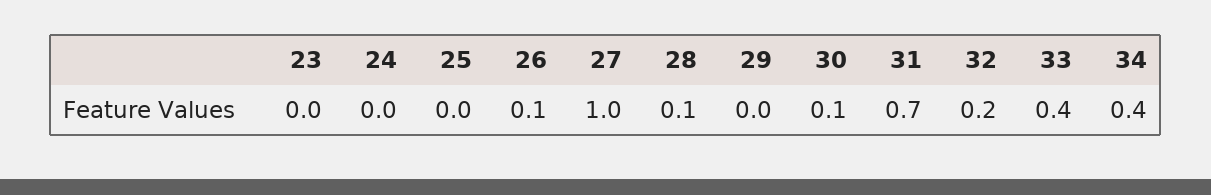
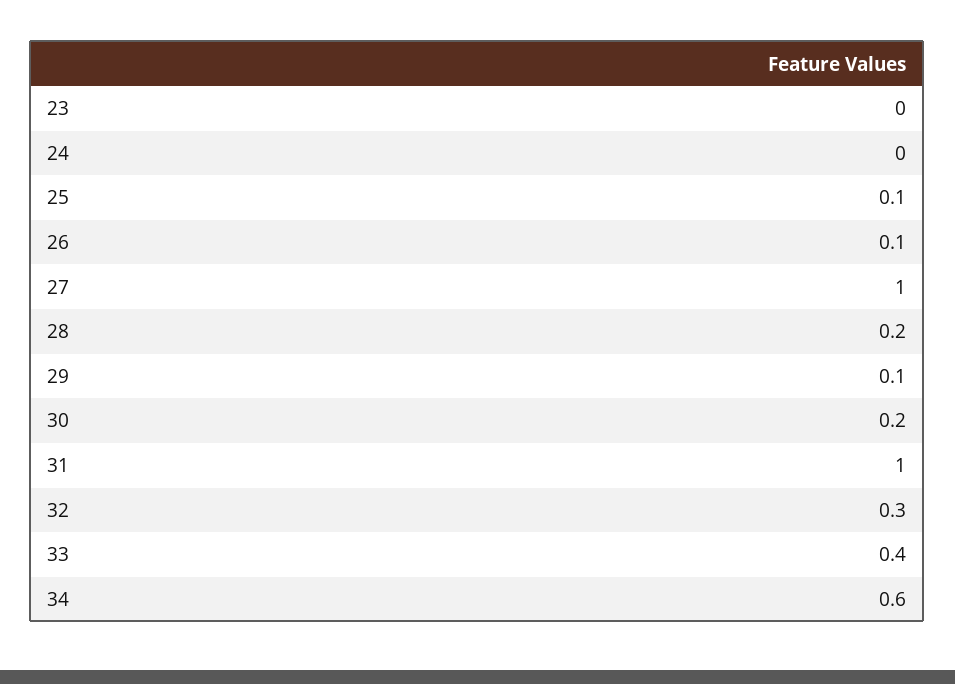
  {
    "23": 0,
    "24": 0,
-   "25": 0,
+   "25": 0.1,
    "26": 0.1,
    "27": 1,
-   "28": 0.1,
+   "28": 0.2,
-   "29": 0,
+   "29": 0.1,
-   "30": 0.1,
+   "30": 0.2,
-   "31": 0.7,
+   "31": 1,
-   "32": 0.2,
+   "32": 0.3,
    "33": 0.4,
-   "34": 0.4
+   "34": 0.6
  }

